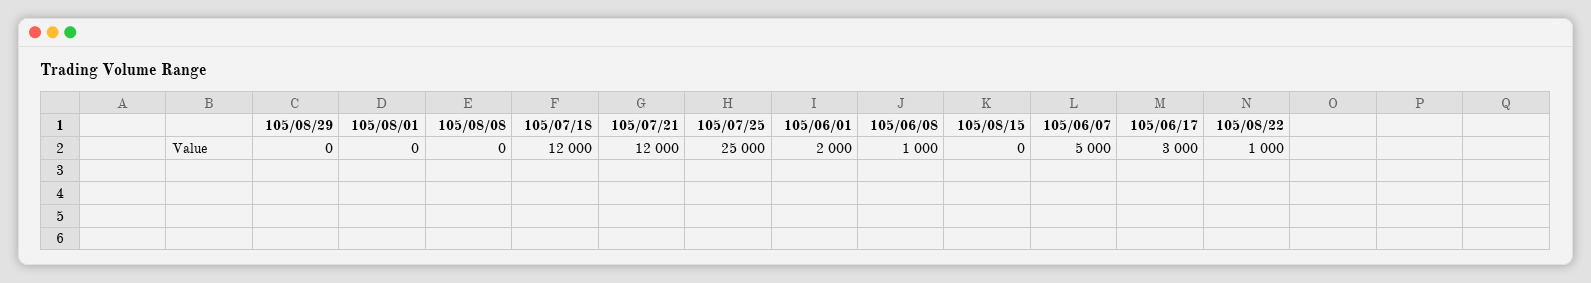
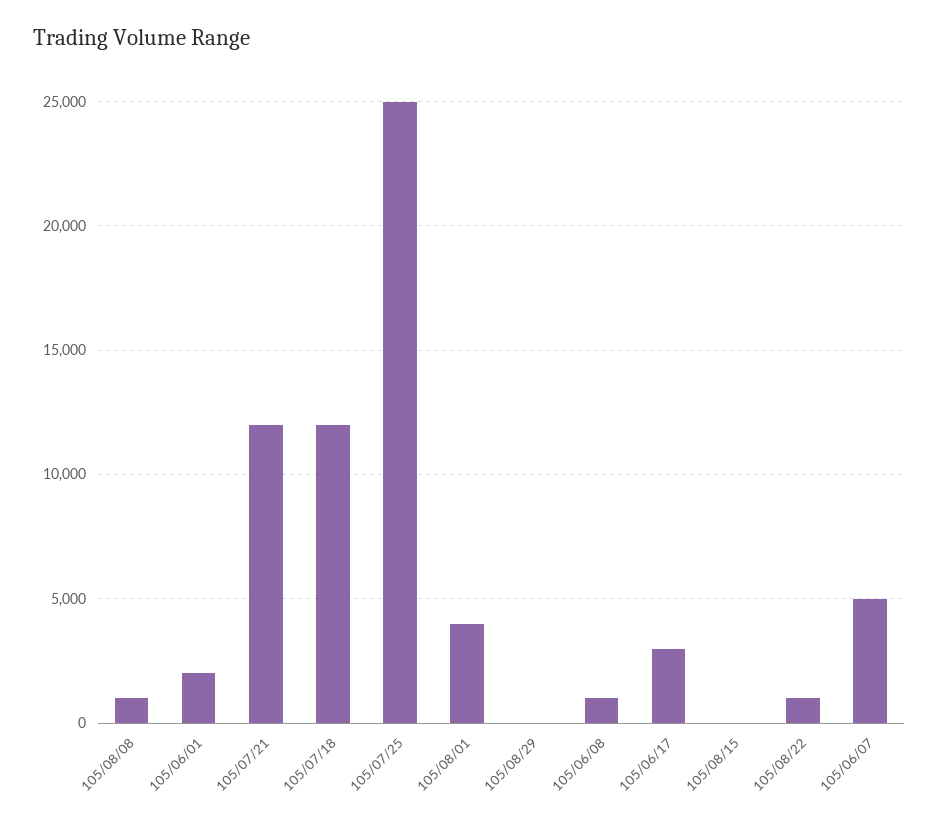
  {
    "105/08/29": 0,
-   "105/08/01": 0,
+   "105/08/01": 4000,
-   "105/08/08": 0,
+   "105/08/08": 1000,
    "105/07/18": 12000,
    "105/07/21": 12000,
    "105/07/25": 25000,
    "105/06/01": 2000,
    "105/06/08": 1000,
    "105/08/15": 0,
    "105/06/07": 5000,
    "105/06/17": 3000,
    "105/08/22": 1000
  }

